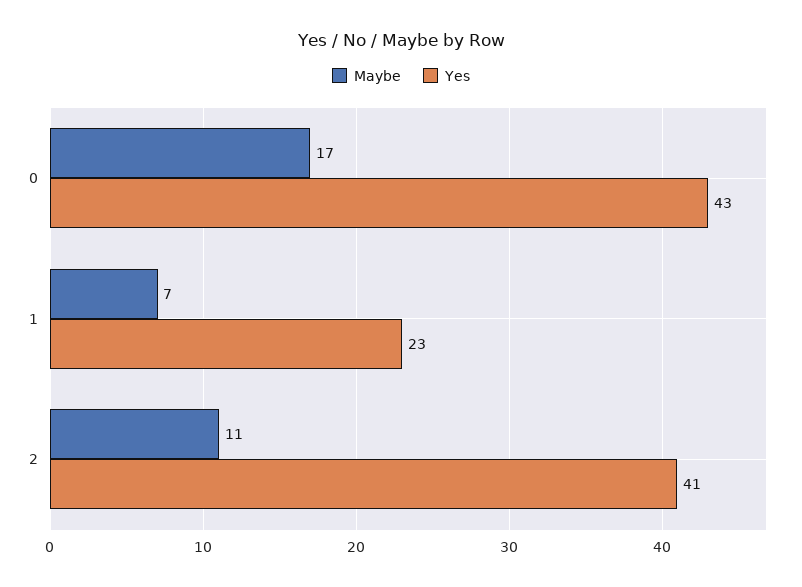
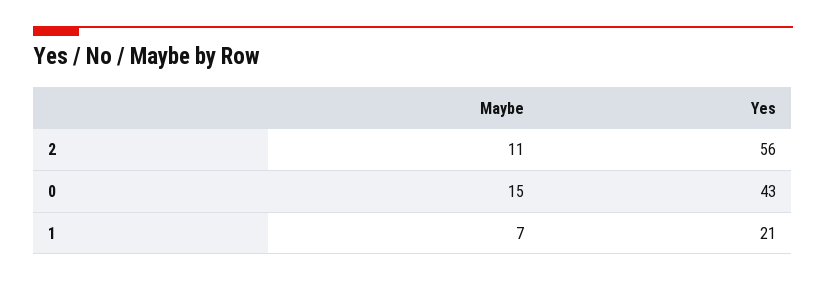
  {
    "Maybe": {
-     "0": 17,
+     "0": 15,
      "1": 7,
      "2": 11
    },
    "Yes": {
      "0": 43,
-     "1": 23,
+     "1": 21,
-     "2": 41
+     "2": 56
    }
  }

